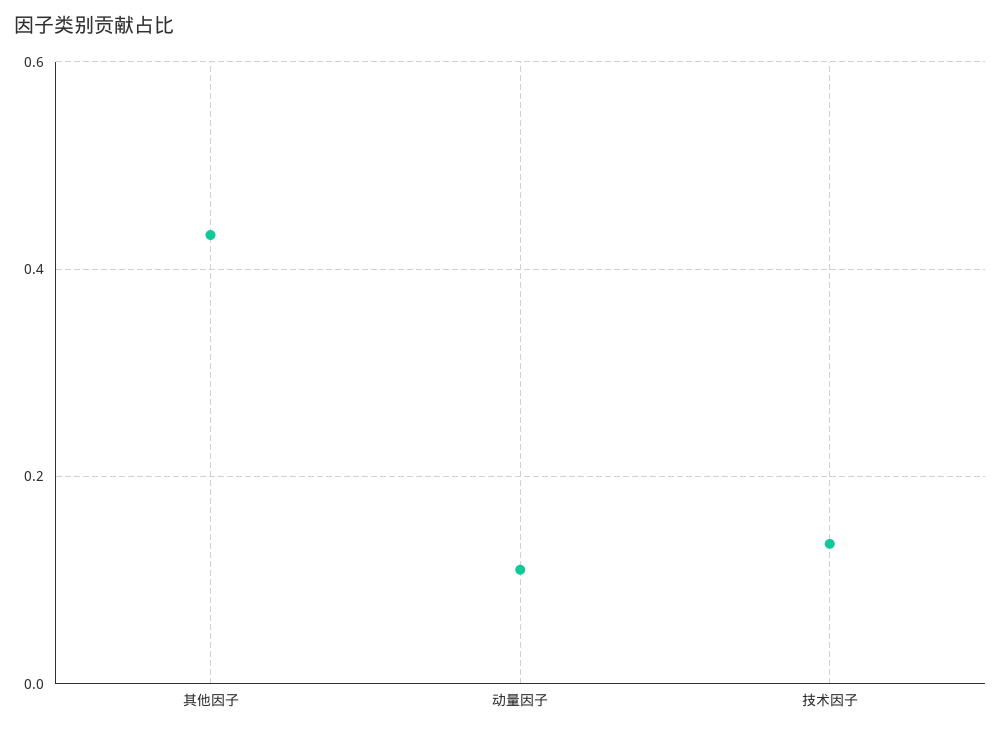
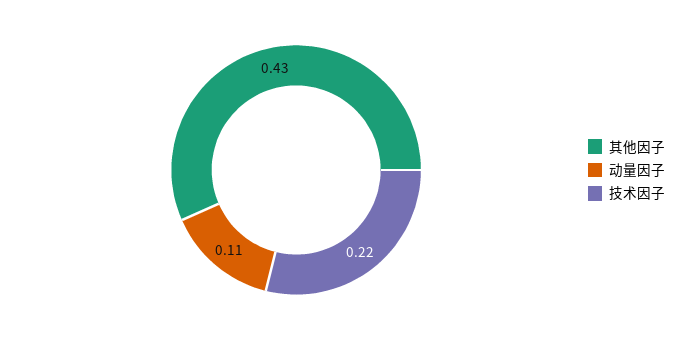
  {
    "其他因子": 0.43,
    "动量因子": 0.11,
-   "技术因子": 0.14
+   "技术因子": 0.22
  }

